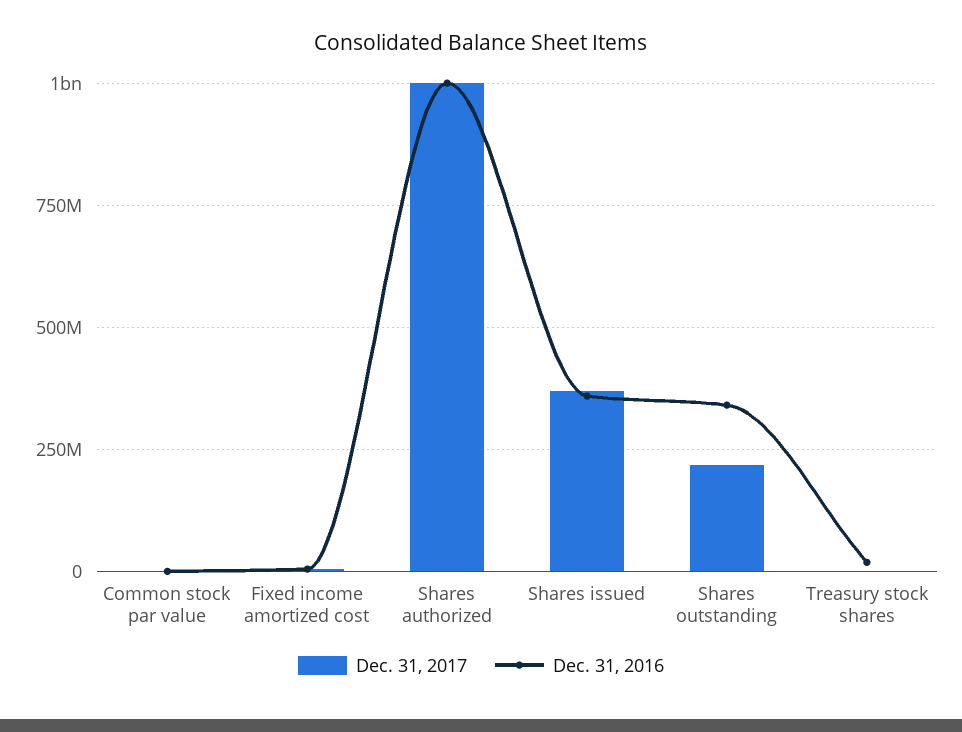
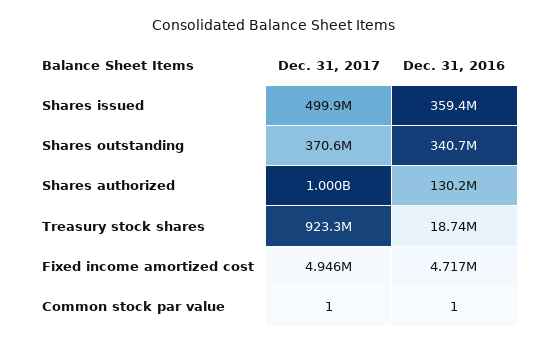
  {
    "Dec. 31, 2017": {
      "Common stock par value": 1,
      "Fixed income amortized cost": 4946000,
      "Shares authorized": 1000000000,
-     "Shares issued": 375000000,
+     "Shares issued": 499900000,
-     "Shares outstanding": 225000000,
+     "Shares outstanding": 370600000,
-     "Treasury stock shares": 0
+     "Treasury stock shares": 923300000
    },
    "Dec. 31, 2016": {
      "Common stock par value": 1,
      "Fixed income amortized cost": 4717000,
-     "Shares authorized": 1000000000,
+     "Shares authorized": 130200000,
      "Shares issued": 359400000,
      "Shares outstanding": 340700000,
      "Treasury stock shares": 18740000
    }
  }

